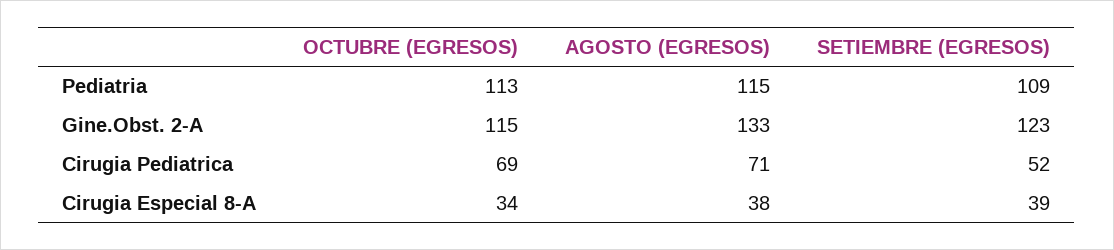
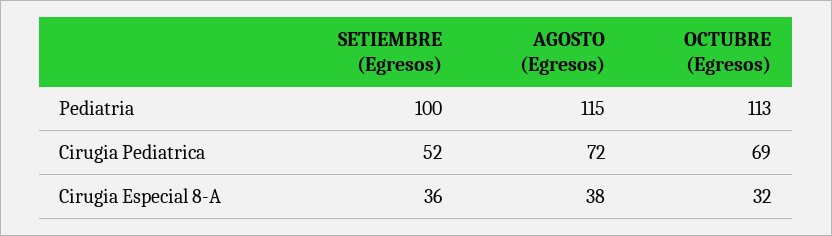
  {
    "OCTUBRE (EGRESOS)": {
      "Pediatria": 113,
-     "Gine.Obst. 2-A": 115,
      "Cirugia Pediatrica": 69,
-     "Cirugia Especial 8-A": 34
+     "Cirugia Especial 8-A": 32
    },
    "AGOSTO (EGRESOS)": {
      "Pediatria": 115,
-     "Gine.Obst. 2-A": 133,
-     "Cirugia Pediatrica": 71,
+     "Cirugia Pediatrica": 72,
      "Cirugia Especial 8-A": 38
    },
    "SETIEMBRE (EGRESOS)": {
-     "Pediatria": 109,
+     "Pediatria": 100,
-     "Gine.Obst. 2-A": 123,
      "Cirugia Pediatrica": 52,
-     "Cirugia Especial 8-A": 39
+     "Cirugia Especial 8-A": 36
    }
  }

